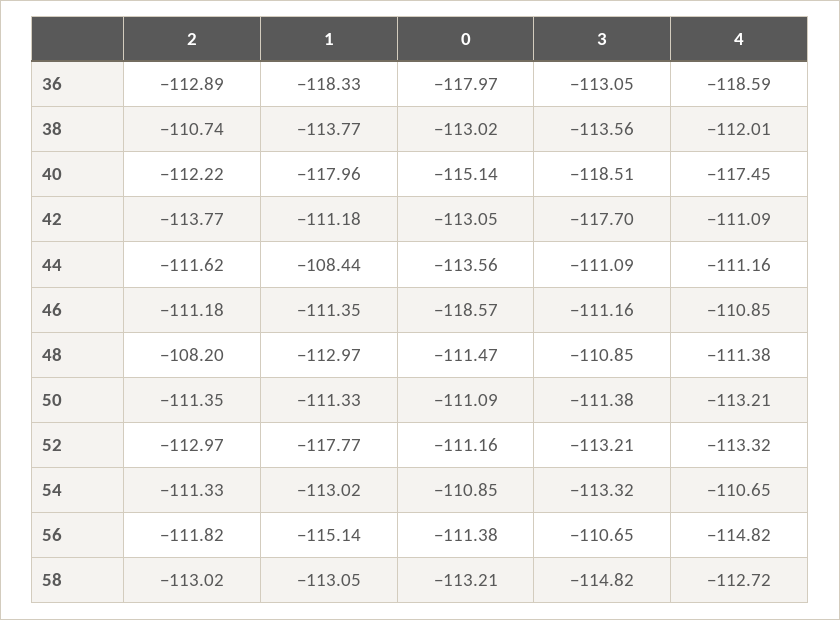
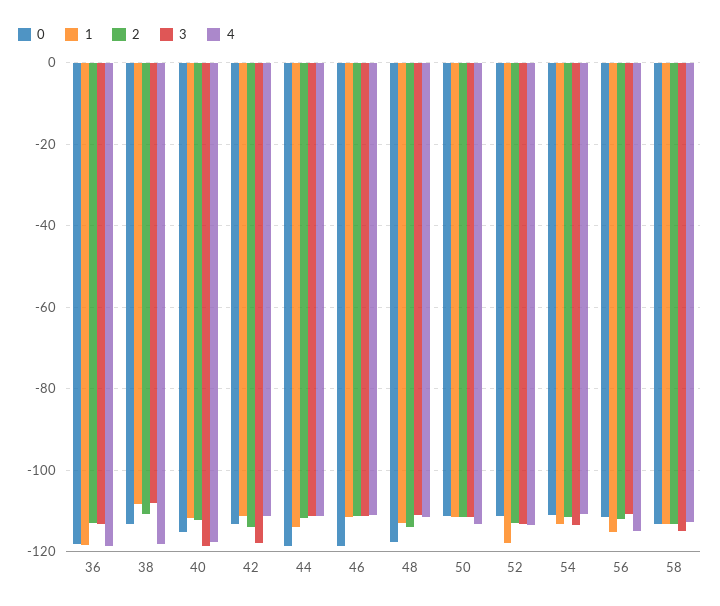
  {
    "2": {
      "36": -112.89,
      "38": -110.74,
      "40": -112.22,
      "42": -113.77,
      "44": -111.62,
      "46": -111.18,
-     "48": -108.2,
+     "48": -114,
      "50": -111.35,
      "52": -112.97,
      "54": -111.33,
      "56": -111.82,
      "58": -113.02
    },
    "1": {
      "36": -118.33,
-     "38": -113.77,
+     "38": -108,
-     "40": -117.96,
+     "40": -112,
      "42": -111.18,
-     "44": -108.44,
+     "44": -114,
      "46": -111.35,
      "48": -112.97,
      "50": -111.33,
      "52": -117.77,
      "54": -113.02,
      "56": -115.14,
      "58": -113.05
    },
    "0": {
      "36": -117.97,
      "38": -113.02,
      "40": -115.14,
      "42": -113.05,
-     "44": -113.56,
+     "44": -118,
      "46": -118.57,
-     "48": -111.47,
+     "48": -118,
      "50": -111.09,
      "52": -111.16,
      "54": -110.85,
      "56": -111.38,
      "58": -113.21
    },
    "3": {
      "36": -113.05,
-     "38": -113.56,
+     "38": -108,
      "40": -118.51,
      "42": -117.7,
      "44": -111.09,
      "46": -111.16,
      "48": -110.85,
      "50": -111.38,
      "52": -113.21,
      "54": -113.32,
      "56": -110.65,
      "58": -114.82
    },
    "4": {
      "36": -118.59,
-     "38": -112.01,
+     "38": -118,
      "40": -117.45,
      "42": -111.09,
      "44": -111.16,
      "46": -110.85,
      "48": -111.38,
      "50": -113.21,
      "52": -113.32,
      "54": -110.65,
      "56": -114.82,
      "58": -112.72
    }
  }

